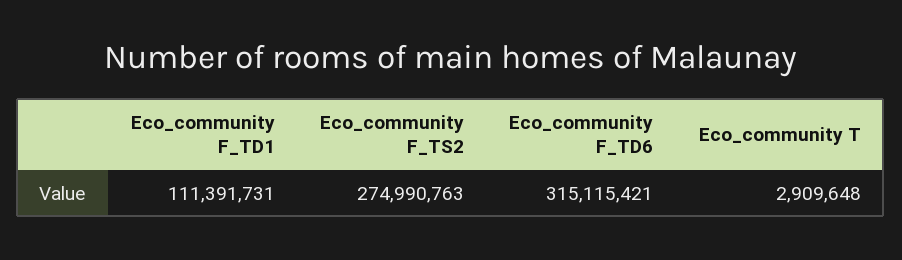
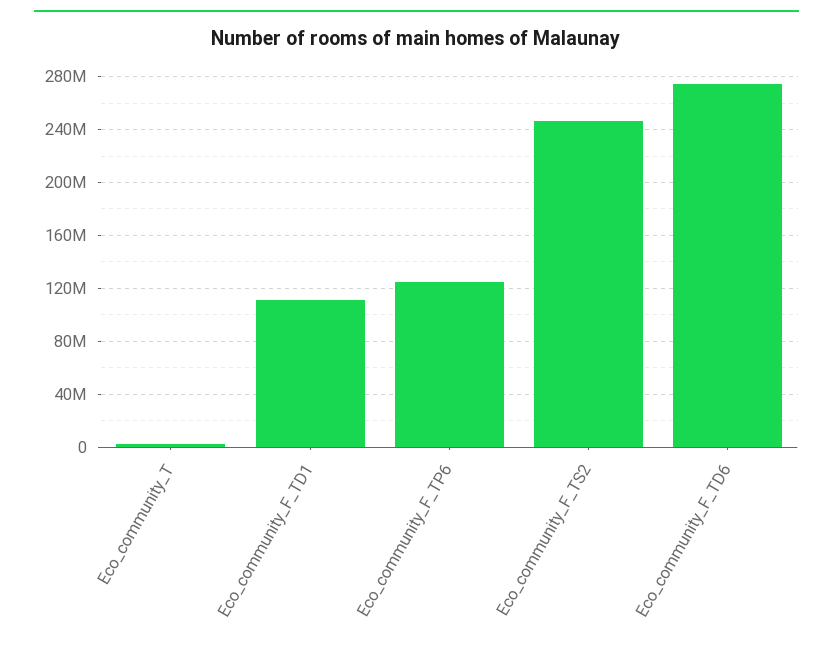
  {
    "Eco_community F_TD1": 111391731,
-   "Eco_community F_TS2": 274990763,
+   "Eco_community F_TS2": 245000000,
-   "Eco_community F_TD6": 315115421,
+   "Eco_community F_TD6": 275000000,
-   "Eco_community T": 2909648
+   "Eco_community T": 2909648,
+   "Eco_community_F_TP6": 125000000
  }

